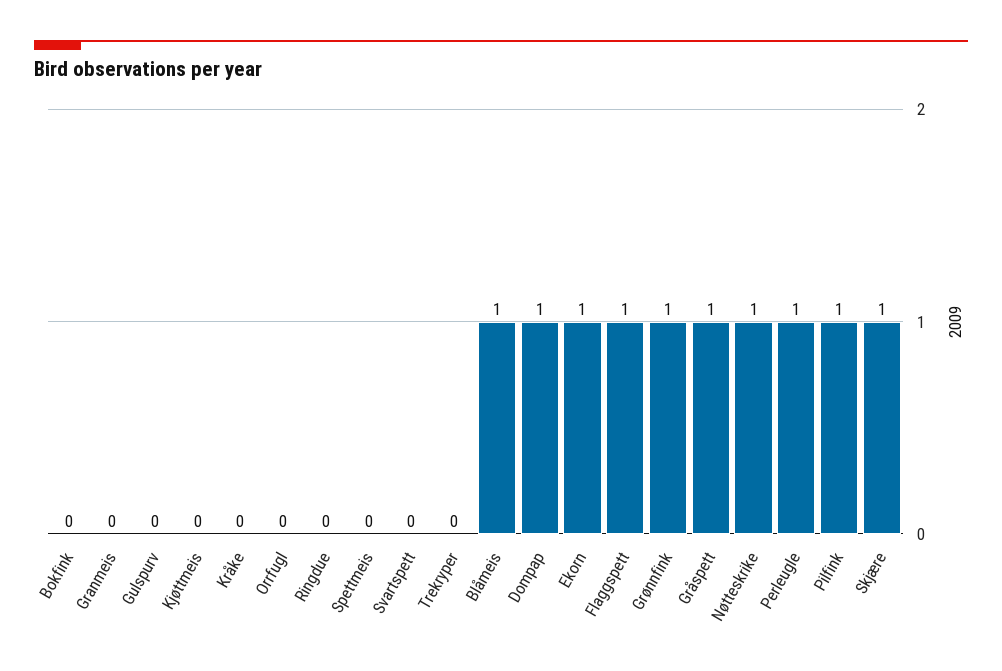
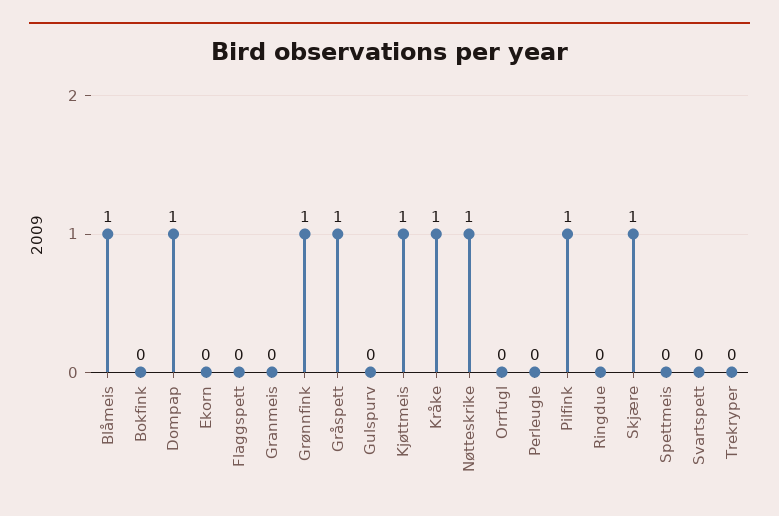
  {
    "Bokfink": 0,
    "Granmeis": 0,
    "Gulspurv": 0,
-   "Kjøttmeis": 0,
+   "Kjøttmeis": 1,
-   "Kråke": 0,
+   "Kråke": 1,
    "Orrfugl": 0,
    "Ringdue": 0,
    "Spettmeis": 0,
    "Svartspett": 0,
    "Trekryper": 0,
    "Blåmeis": 1,
    "Dompap": 1,
-   "Ekorn": 1,
+   "Ekorn": 0,
-   "Flaggspett": 1,
+   "Flaggspett": 0,
    "Grønnfink": 1,
    "Gråspett": 1,
    "Nøtteskrike": 1,
-   "Perleugle": 1,
+   "Perleugle": 0,
    "Pilfink": 1,
    "Skjære": 1
  }

